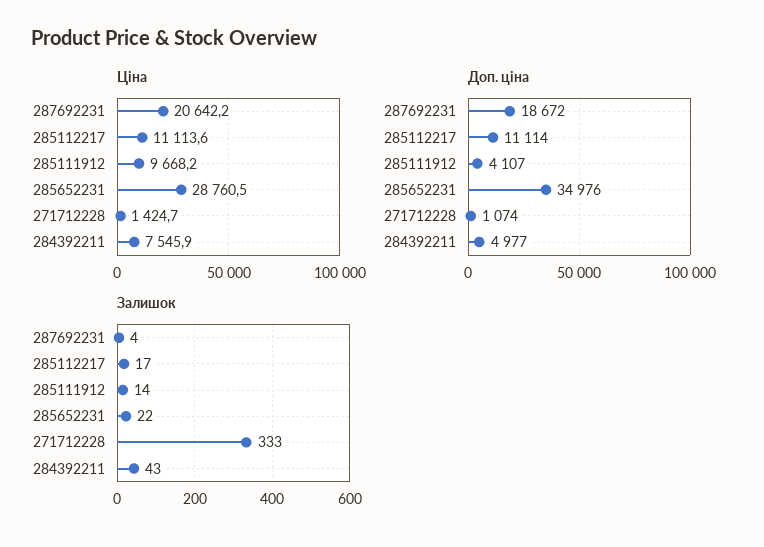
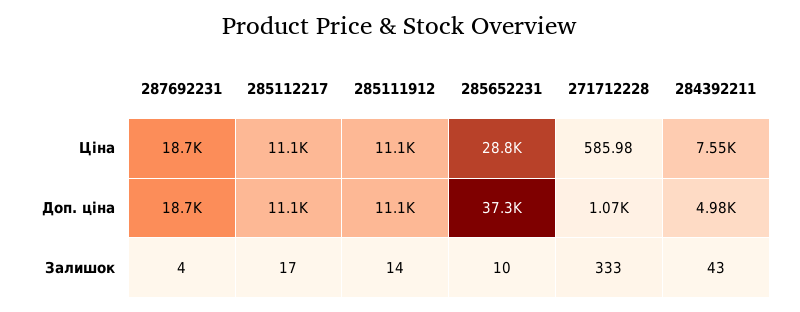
  {
    "Ціна": {
-     "287692231": 20642.2,
+     "287692231": 18700,
      "285112217": 11113.6,
-     "285111912": 9668.2,
+     "285111912": 11100,
      "285652231": 28760.5,
-     "271712228": 1424.7,
+     "271712228": 585.98,
      "284392211": 7545.9
    },
    "Доп. ціна": {
      "287692231": 18672,
      "285112217": 11114,
-     "285111912": 4107,
+     "285111912": 11100,
-     "285652231": 34976,
+     "285652231": 37300,
      "271712228": 1074,
      "284392211": 4977
    },
    "Залишок": {
      "287692231": 4,
      "285112217": 17,
      "285111912": 14,
-     "285652231": 22,
+     "285652231": 10,
      "271712228": 333,
      "284392211": 43
    }
  }

